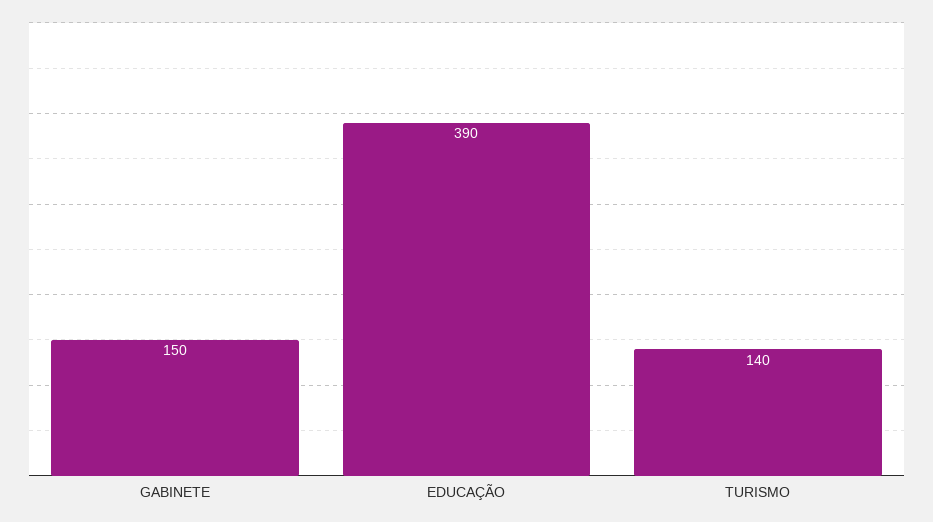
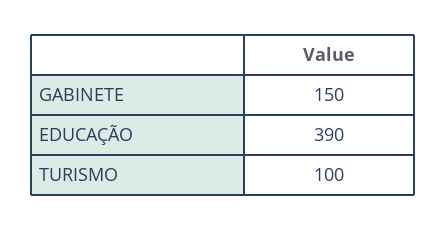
  {
    "GABINETE": 150,
    "EDUCAÇÃO": 390,
-   "TURISMO": 140
+   "TURISMO": 100
  }

